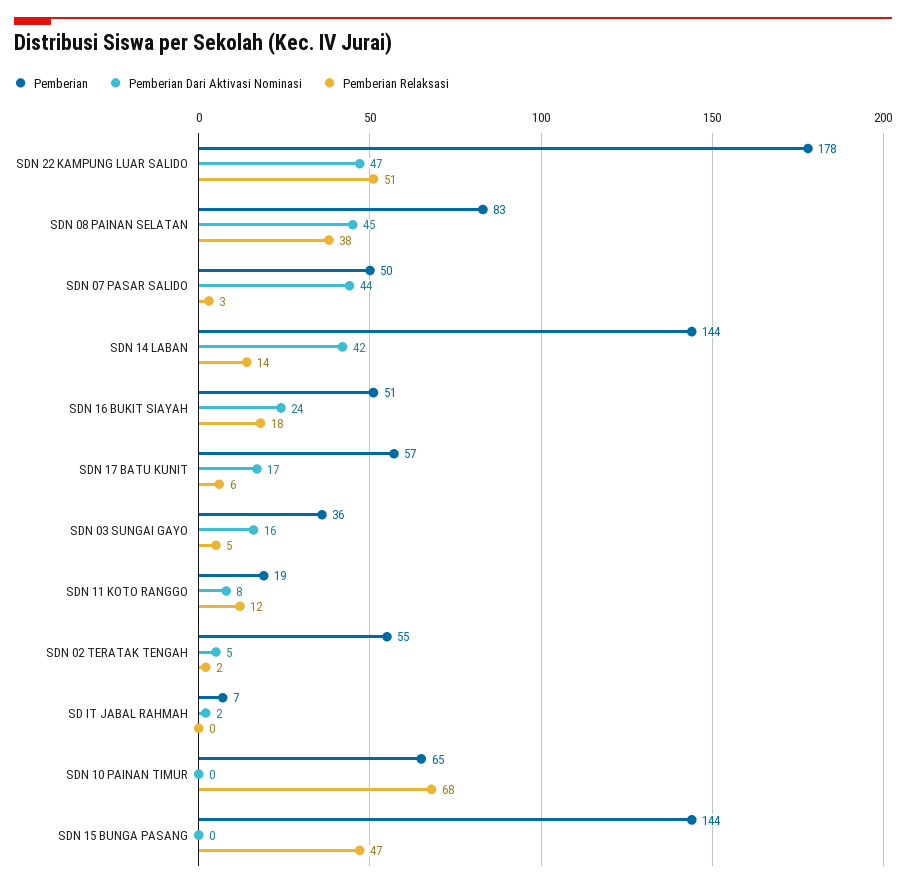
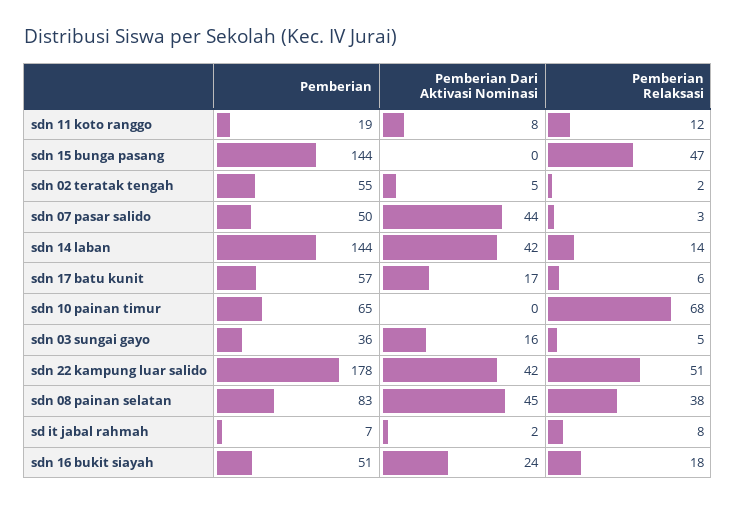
  {
    "Pemberian": {
      "SDN 22 KAMPUNG LUAR SALIDO": 178,
      "SDN 08 PAINAN SELATAN": 83,
      "SDN 07 PASAR SALIDO": 50,
      "SDN 14 LABAN": 144,
      "SDN 16 BUKIT SIAYAH": 51,
      "SDN 17 BATU KUNIT": 57,
      "SDN 03 SUNGAI GAYO": 36,
      "SDN 11 KOTO RANGGO": 19,
      "SDN 02 TERATAK TENGAH": 55,
      "SD IT JABAL RAHMAH": 7,
      "SDN 10 PAINAN TIMUR": 65,
      "SDN 15 BUNGA PASANG": 144
    },
    "Pemberian Dari Aktivasi Nominasi": {
-     "SDN 22 KAMPUNG LUAR SALIDO": 47,
+     "SDN 22 KAMPUNG LUAR SALIDO": 42,
      "SDN 08 PAINAN SELATAN": 45,
      "SDN 07 PASAR SALIDO": 44,
      "SDN 14 LABAN": 42,
      "SDN 16 BUKIT SIAYAH": 24,
      "SDN 17 BATU KUNIT": 17,
      "SDN 03 SUNGAI GAYO": 16,
      "SDN 11 KOTO RANGGO": 8,
      "SDN 02 TERATAK TENGAH": 5,
      "SD IT JABAL RAHMAH": 2,
      "SDN 10 PAINAN TIMUR": 0,
      "SDN 15 BUNGA PASANG": 0
    },
    "Pemberian Relaksasi": {
      "SDN 22 KAMPUNG LUAR SALIDO": 51,
      "SDN 08 PAINAN SELATAN": 38,
      "SDN 07 PASAR SALIDO": 3,
      "SDN 14 LABAN": 14,
      "SDN 16 BUKIT SIAYAH": 18,
      "SDN 17 BATU KUNIT": 6,
      "SDN 03 SUNGAI GAYO": 5,
      "SDN 11 KOTO RANGGO": 12,
      "SDN 02 TERATAK TENGAH": 2,
-     "SD IT JABAL RAHMAH": 0,
+     "SD IT JABAL RAHMAH": 8,
      "SDN 10 PAINAN TIMUR": 68,
      "SDN 15 BUNGA PASANG": 47
    }
  }

